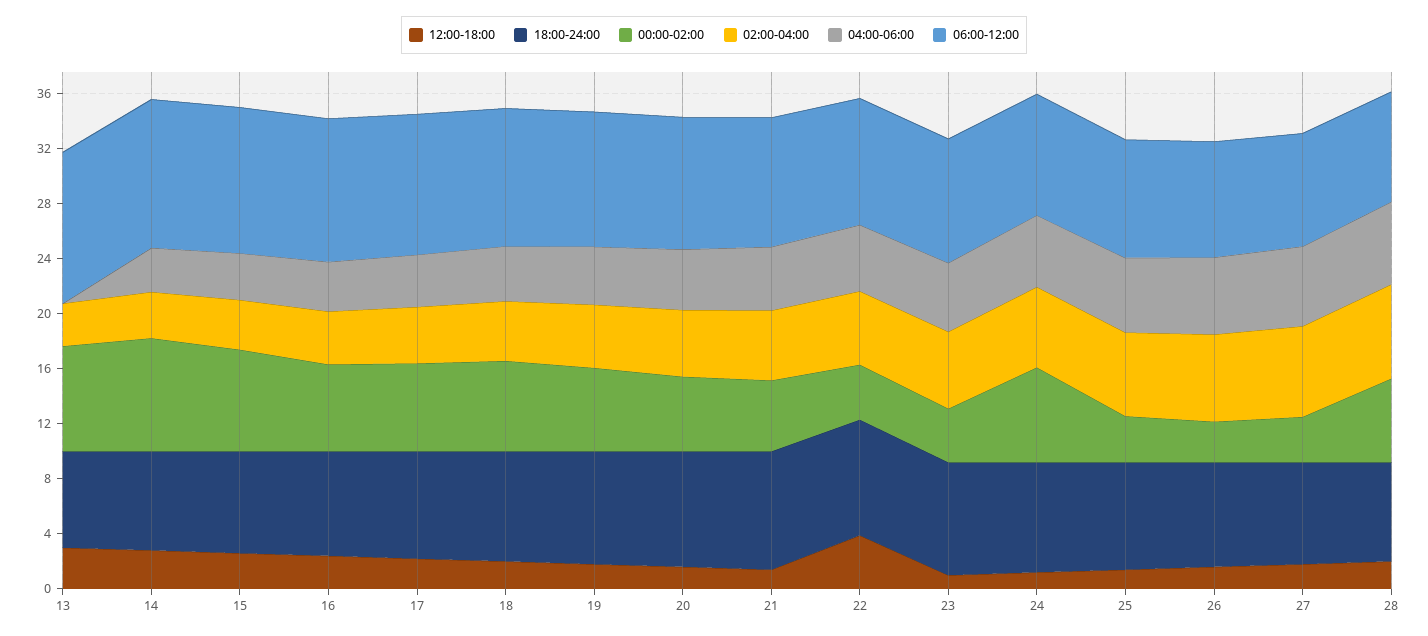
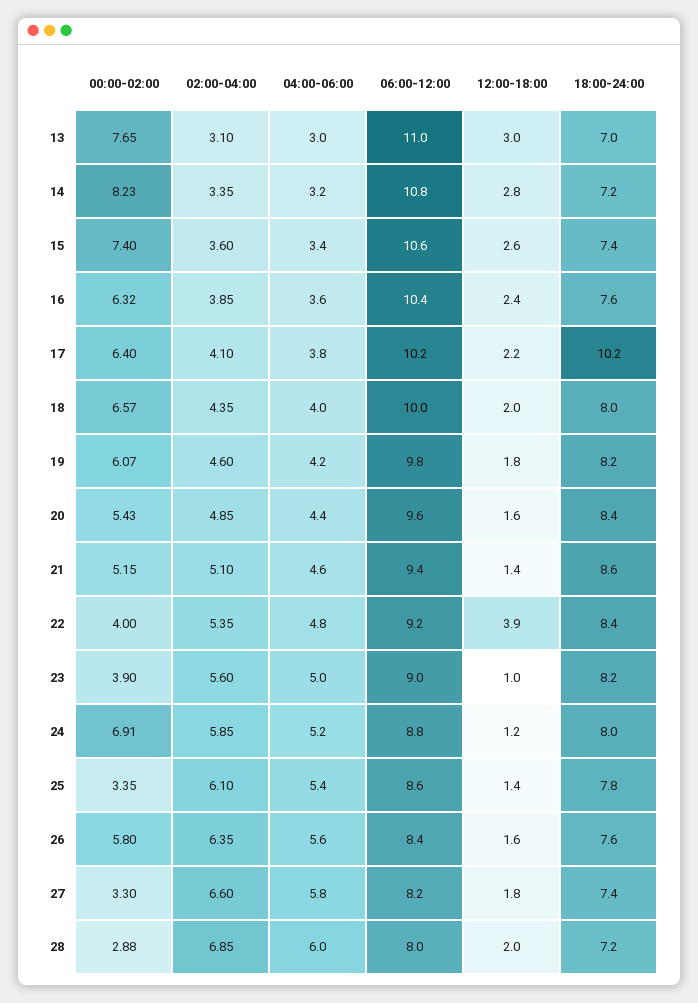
  {
    "12:00-18:00": {
      "13": 3,
      "14": 2.8,
      "15": 2.6,
      "16": 2.4,
      "17": 2.2,
      "18": 2,
      "19": 1.8,
      "20": 1.6,
      "21": 1.4,
      "22": 3.9,
      "23": 1,
      "24": 1.2,
      "25": 1.4,
      "26": 1.6,
      "27": 1.8,
      "28": 2
    },
    "18:00-24:00": {
      "13": 7,
      "14": 7.2,
      "15": 7.4,
      "16": 7.6,
-     "17": 8,
+     "17": 10.2,
      "18": 8,
      "19": 8.2,
      "20": 8.4,
      "21": 8.6,
      "22": 8.4,
      "23": 8.2,
      "24": 8,
      "25": 7.8,
      "26": 7.6,
      "27": 7.4,
      "28": 7.2
    },
    "00:00-02:00": {
      "13": 7.65,
      "14": 8.23,
      "15": 7.4,
      "16": 6.32,
      "17": 6.4,
      "18": 6.57,
      "19": 6.07,
      "20": 5.43,
      "21": 5.15,
      "22": 4,
      "23": 3.9,
      "24": 6.91,
      "25": 3.35,
-     "26": 3,
+     "26": 5.8,
      "27": 3.3,
-     "28": 6
+     "28": 2.88
    },
    "02:00-04:00": {
      "13": 3.1,
      "14": 3.35,
      "15": 3.6,
      "16": 3.85,
      "17": 4.1,
      "18": 4.35,
      "19": 4.6,
      "20": 4.85,
      "21": 5.1,
      "22": 5.35,
      "23": 5.6,
      "24": 5.85,
      "25": 6.1,
      "26": 6.35,
      "27": 6.6,
      "28": 6.85
    },
    "04:00-06:00": {
-     "13": 0,
+     "13": 3,
      "14": 3.2,
      "15": 3.4,
      "16": 3.6,
      "17": 3.8,
      "18": 4,
      "19": 4.2,
      "20": 4.4,
      "21": 4.6,
      "22": 4.8,
      "23": 5,
      "24": 5.2,
      "25": 5.4,
      "26": 5.6,
      "27": 5.8,
      "28": 6
    },
    "06:00-12:00": {
      "13": 11,
      "14": 10.8,
      "15": 10.6,
      "16": 10.4,
      "17": 10.2,
      "18": 10,
      "19": 9.8,
      "20": 9.6,
      "21": 9.4,
      "22": 9.2,
      "23": 9,
      "24": 8.8,
      "25": 8.6,
      "26": 8.4,
      "27": 8.2,
      "28": 8
    }
  }

